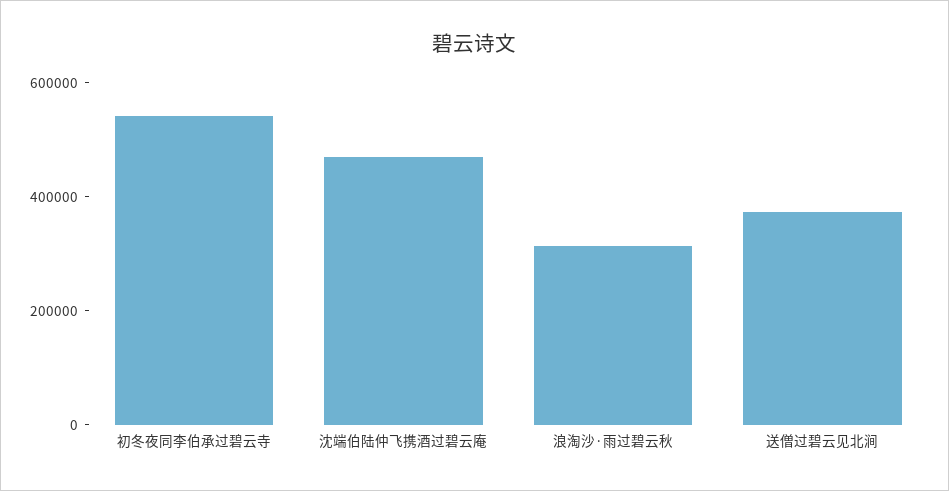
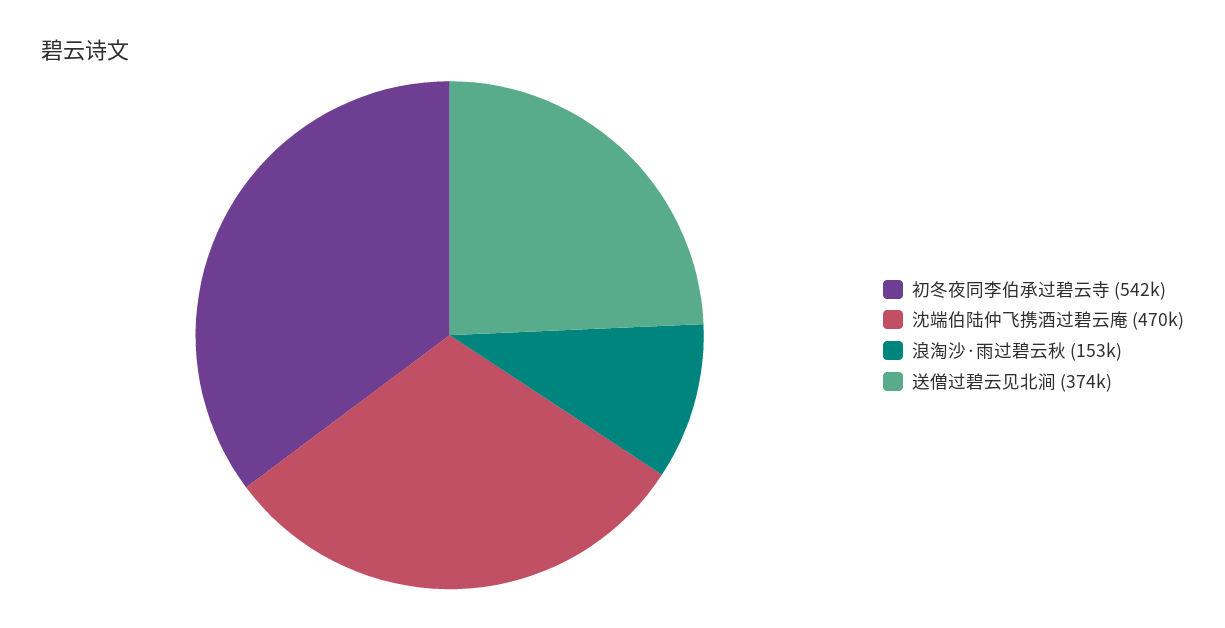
  {
    "初冬夜同李伯承过碧云寺": 542000,
    "沈端伯陆仲飞携酒过碧云庵": 470000,
-   "浪淘沙·雨过碧云秋": 300000,
+   "浪淘沙·雨过碧云秋": 153000,
    "送僧过碧云见北涧": 374000
  }

